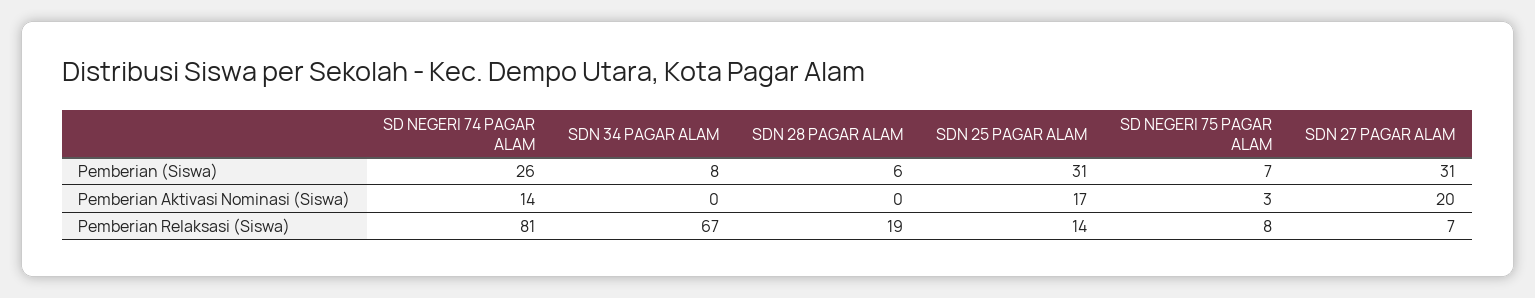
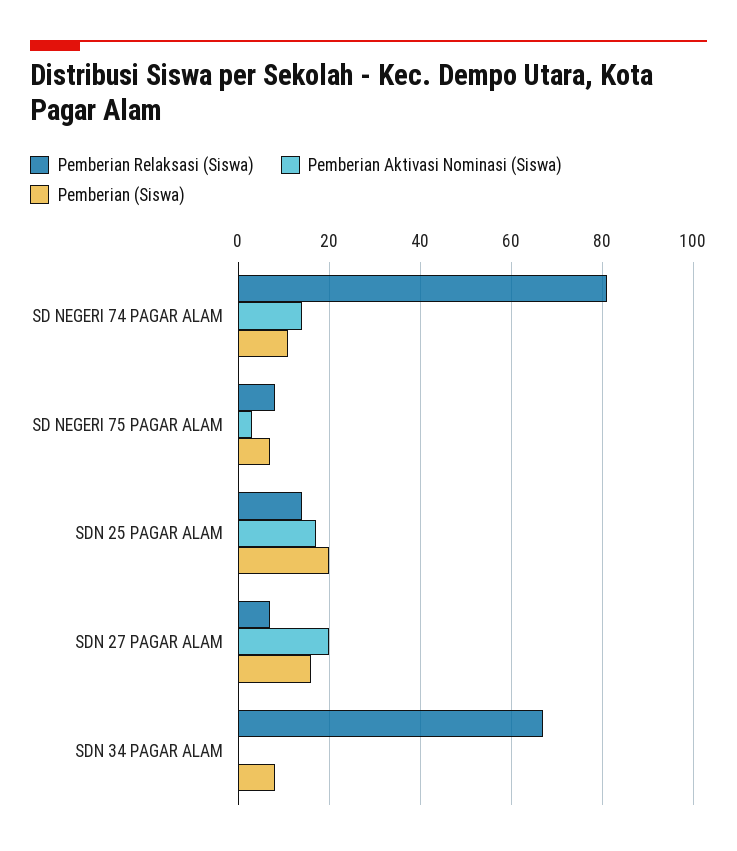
  {
    "Pemberian (Siswa)": {
-     "SD NEGERI 74 PAGAR ALAM": 26,
+     "SD NEGERI 74 PAGAR ALAM": 10,
      "SDN 34 PAGAR ALAM": 8,
-     "SDN 28 PAGAR ALAM": 6,
-     "SDN 25 PAGAR ALAM": 31,
+     "SDN 25 PAGAR ALAM": 20,
      "SD NEGERI 75 PAGAR ALAM": 7,
-     "SDN 27 PAGAR ALAM": 31
+     "SDN 27 PAGAR ALAM": 15
    },
    "Pemberian Aktivasi Nominasi (Siswa)": {
      "SD NEGERI 74 PAGAR ALAM": 14,
      "SDN 34 PAGAR ALAM": 0,
-     "SDN 28 PAGAR ALAM": 0,
      "SDN 25 PAGAR ALAM": 17,
      "SD NEGERI 75 PAGAR ALAM": 3,
      "SDN 27 PAGAR ALAM": 20
    },
    "Pemberian Relaksasi (Siswa)": {
      "SD NEGERI 74 PAGAR ALAM": 81,
      "SDN 34 PAGAR ALAM": 67,
-     "SDN 28 PAGAR ALAM": 19,
      "SDN 25 PAGAR ALAM": 14,
      "SD NEGERI 75 PAGAR ALAM": 8,
      "SDN 27 PAGAR ALAM": 7
    }
  }

